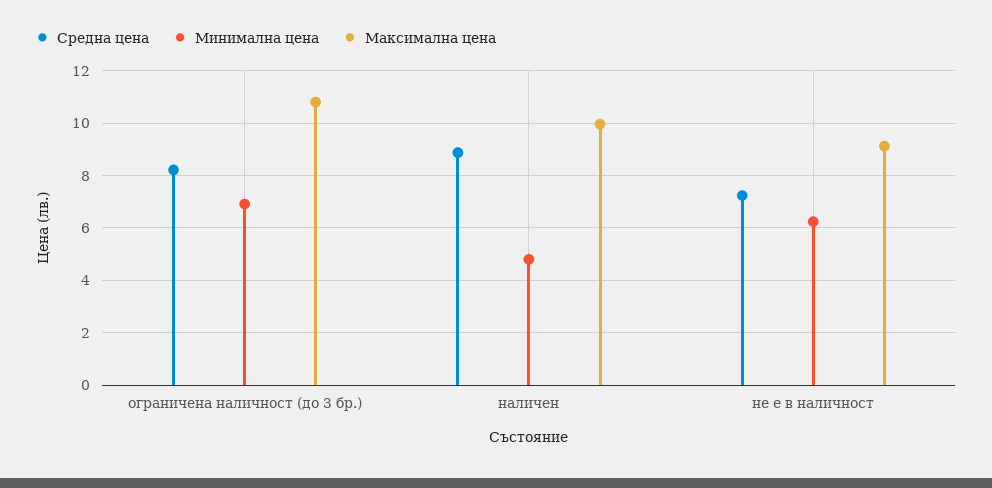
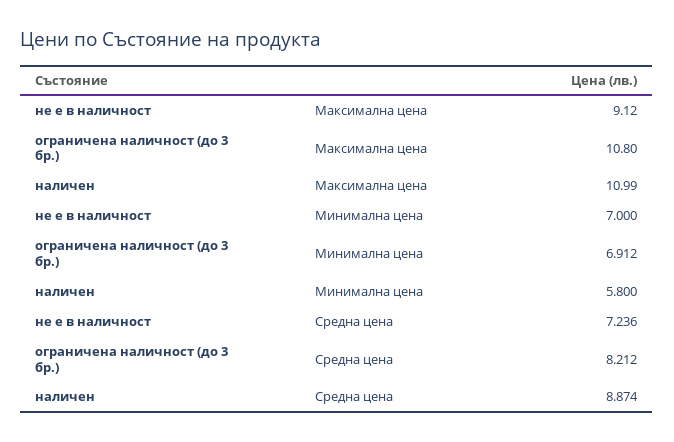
  {
    "Средна цена": {
      "ограничена наличност (до 3 бр.)": 8.212,
      "наличен": 8.874,
      "не е в наличност": 7.236
    },
    "Минимална цена": {
      "ограничена наличност (до 3 бр.)": 6.912,
-     "наличен": 4.75,
+     "наличен": 5.8,
-     "не е в наличност": 6.25
+     "не е в наличност": 7
    },
    "Максимална цена": {
      "ограничена наличност (до 3 бр.)": 10.8,
-     "наличен": 10,
+     "наличен": 10.99,
      "не е в наличност": 9.12
    }
  }

